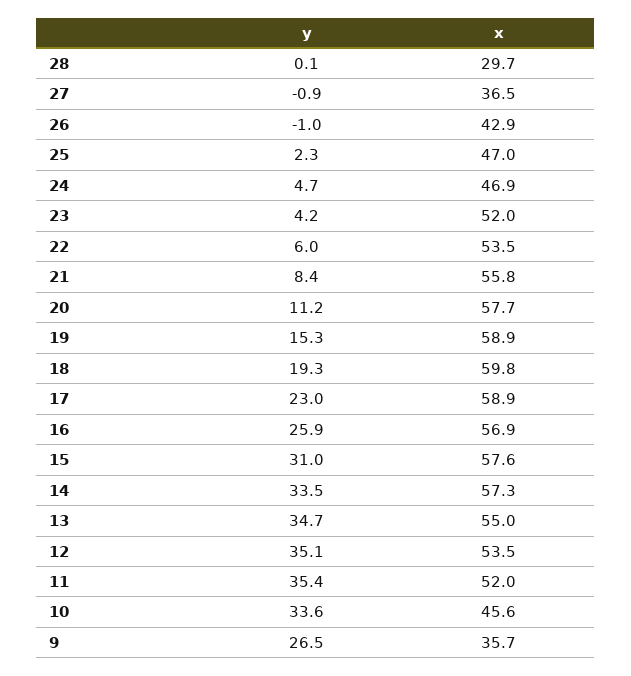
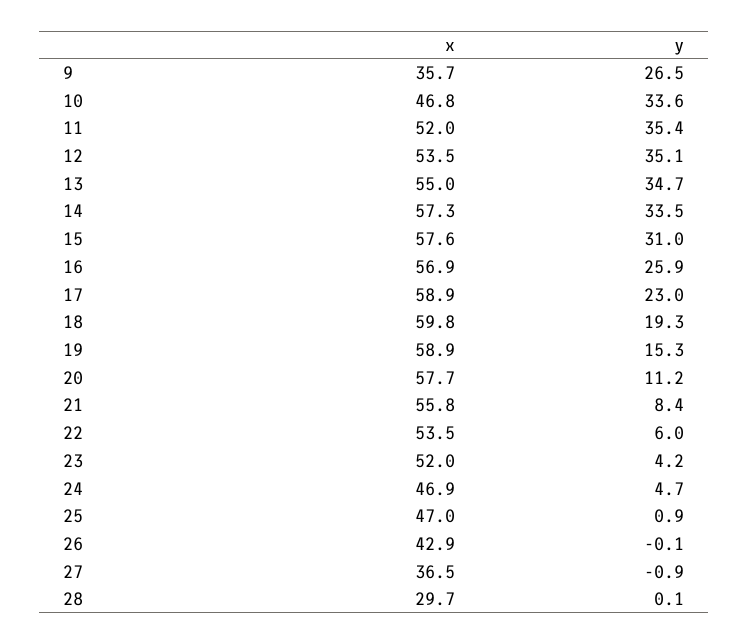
  {
    "y": {
      "28": 0.1,
      "27": -0.9,
-     "26": -1,
+     "26": -0.1,
-     "25": 2.3,
+     "25": 0.9,
      "24": 4.7,
      "23": 4.2,
      "22": 6,
      "21": 8.4,
      "20": 11.2,
      "19": 15.3,
      "18": 19.3,
      "17": 23,
      "16": 25.9,
      "15": 31,
      "14": 33.5,
      "13": 34.7,
      "12": 35.1,
      "11": 35.4,
      "10": 33.6,
      "9": 26.5
    },
    "x": {
      "28": 29.7,
      "27": 36.5,
      "26": 42.9,
      "25": 47,
      "24": 46.9,
      "23": 52,
      "22": 53.5,
      "21": 55.8,
      "20": 57.7,
      "19": 58.9,
      "18": 59.8,
      "17": 58.9,
      "16": 56.9,
      "15": 57.6,
      "14": 57.3,
      "13": 55,
      "12": 53.5,
      "11": 52,
-     "10": 45.6,
+     "10": 46.8,
      "9": 35.7
    }
  }

